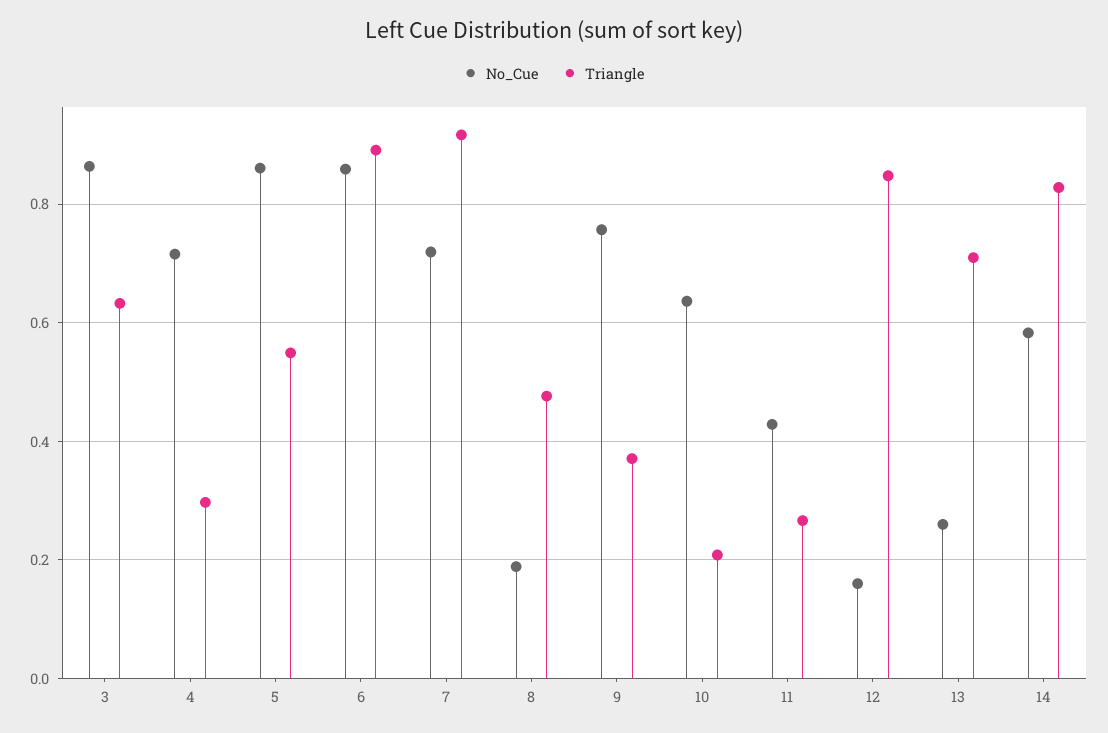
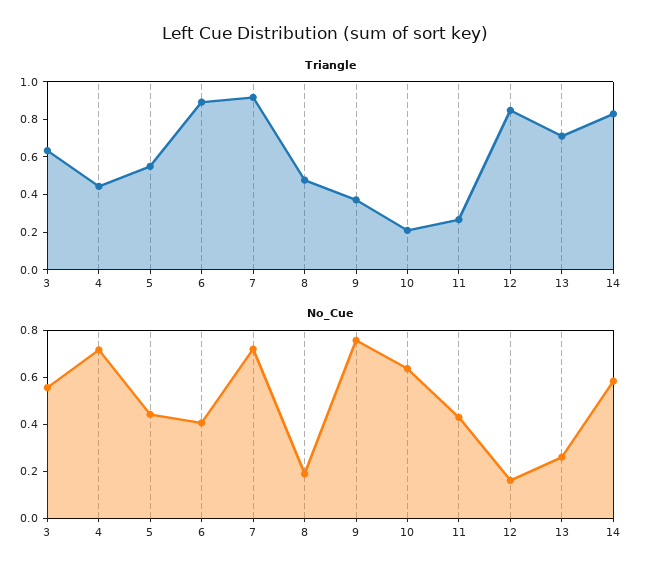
  {
    "No_Cue": {
-     "3": 0.86,
+     "3": 0.55,
      "4": 0.72,
-     "5": 0.86,
+     "5": 0.45,
-     "6": 0.86,
+     "6": 0.4,
      "7": 0.72,
      "8": 0.18,
      "9": 0.76,
      "10": 0.64,
      "11": 0.42,
      "12": 0.16,
      "13": 0.26,
      "14": 0.58
    },
    "Triangle": {
      "3": 0.64,
-     "4": 0.3,
+     "4": 0.45,
      "5": 0.54,
      "6": 0.9,
      "7": 0.92,
      "8": 0.48,
      "9": 0.38,
      "10": 0.2,
      "11": 0.26,
      "12": 0.84,
      "13": 0.7,
      "14": 0.82
    }
  }

